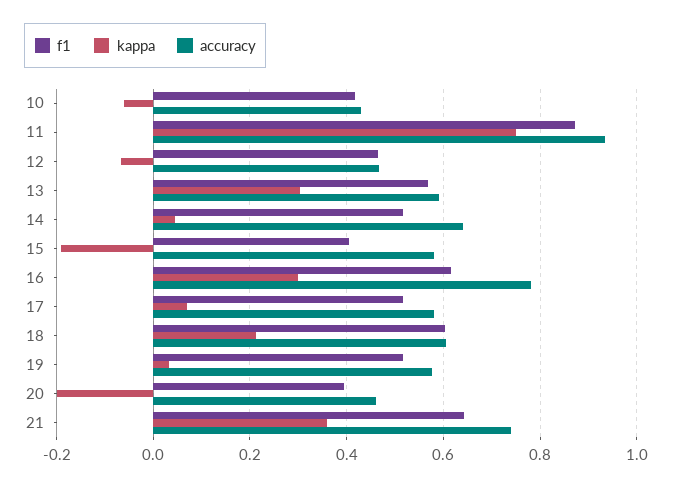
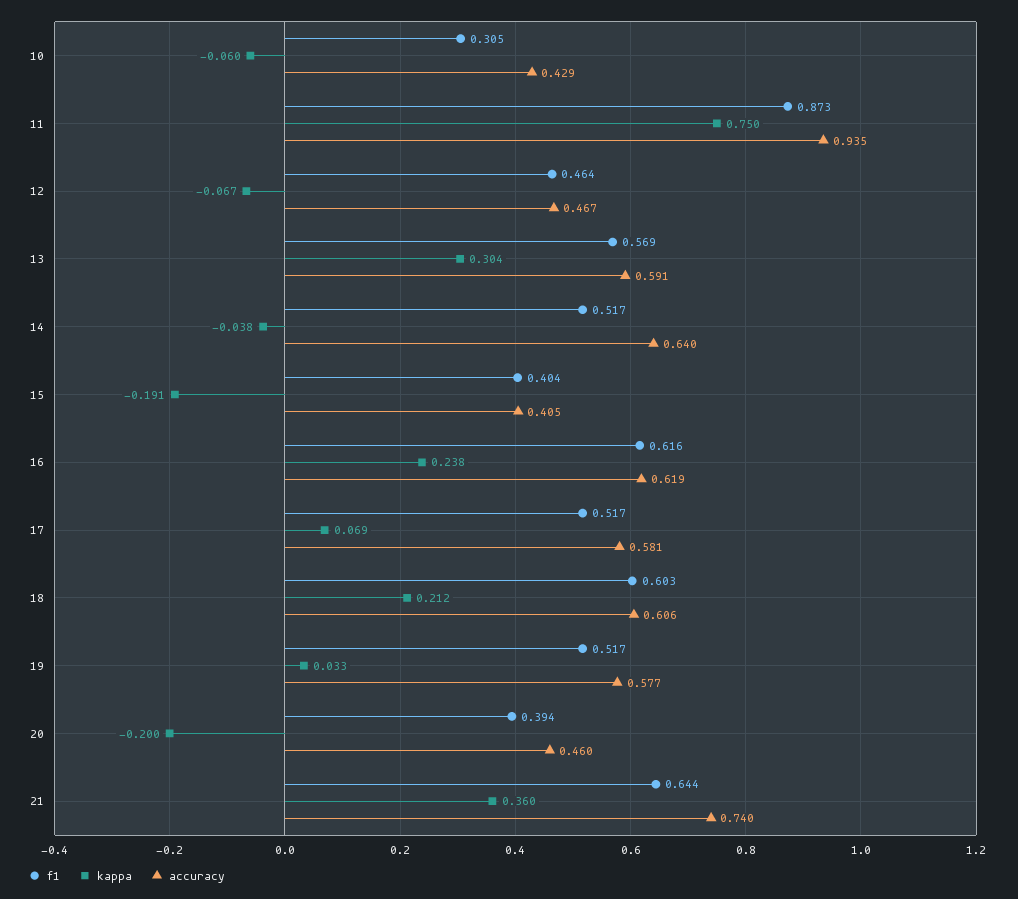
  {
    "f1": {
-     "10": 0.42,
+     "10": 0.305,
      "11": 0.873,
      "12": 0.464,
      "13": 0.569,
      "14": 0.517,
      "15": 0.404,
      "16": 0.616,
      "17": 0.517,
      "18": 0.603,
      "19": 0.517,
      "20": 0.394,
      "21": 0.644
    },
    "kappa": {
      "10": -0.06,
      "11": 0.75,
      "12": -0.067,
      "13": 0.304,
-     "14": 0.04,
+     "14": -0.038,
      "15": -0.191,
-     "16": 0.3,
+     "16": 0.238,
      "17": 0.069,
      "18": 0.212,
      "19": 0.033,
      "20": -0.2,
      "21": 0.36
    },
    "accuracy": {
      "10": 0.429,
      "11": 0.935,
      "12": 0.467,
      "13": 0.591,
      "14": 0.64,
-     "15": 0.58,
+     "15": 0.405,
-     "16": 0.78,
+     "16": 0.619,
      "17": 0.581,
      "18": 0.606,
      "19": 0.577,
      "20": 0.46,
      "21": 0.74
    }
  }

